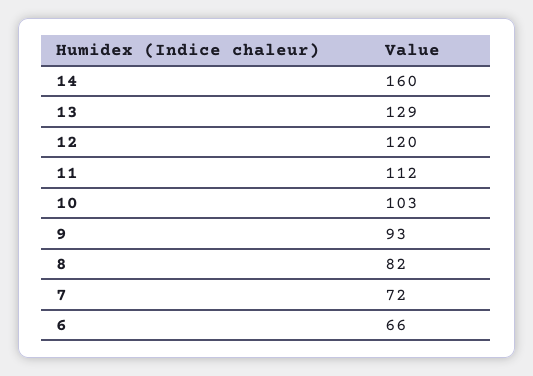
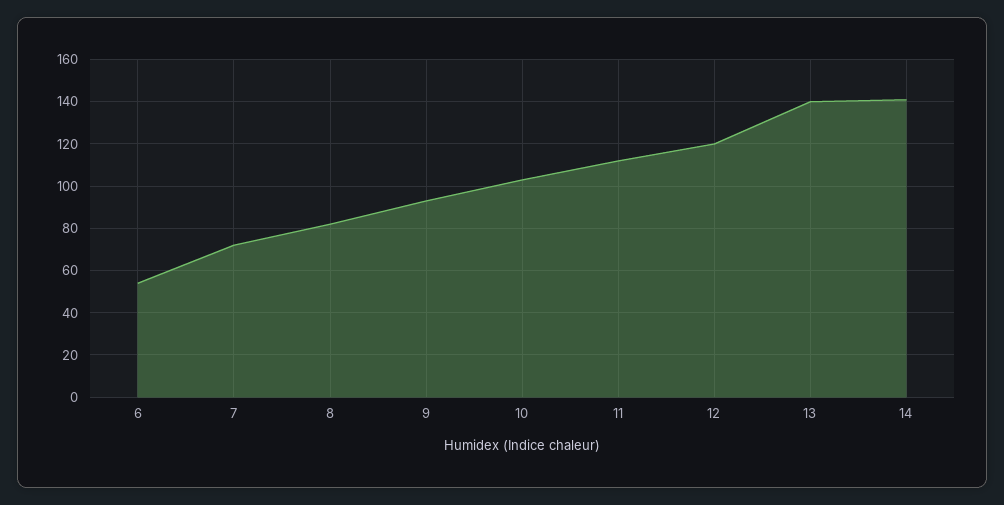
  {
-   "14": 160,
+   "14": 140,
-   "13": 129,
+   "13": 140,
    "12": 120,
    "11": 112,
    "10": 103,
    "9": 93,
    "8": 82,
    "7": 72,
-   "6": 66
+   "6": 55
  }

